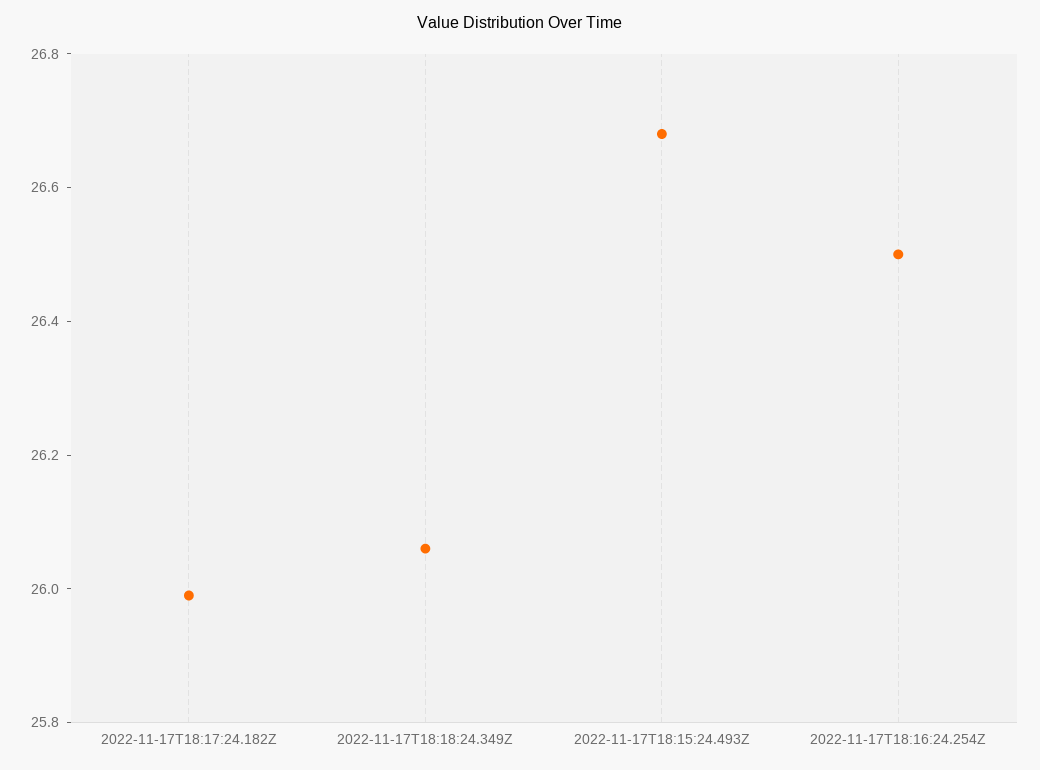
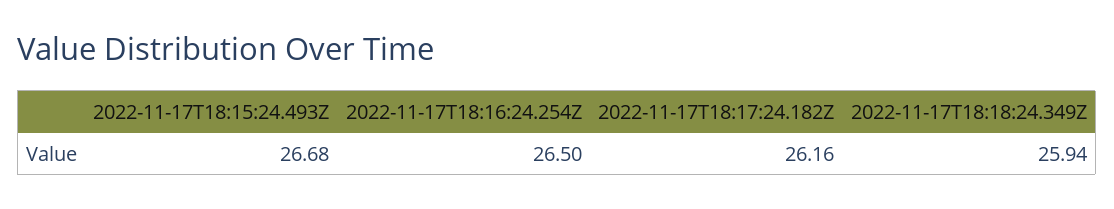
  {
-   "2022-11-17T18:17:24.182Z": 26,
+   "2022-11-17T18:17:24.182Z": 26.16,
-   "2022-11-17T18:18:24.349Z": 26.05,
+   "2022-11-17T18:18:24.349Z": 25.94,
    "2022-11-17T18:15:24.493Z": 26.68,
    "2022-11-17T18:16:24.254Z": 26.5
  }

